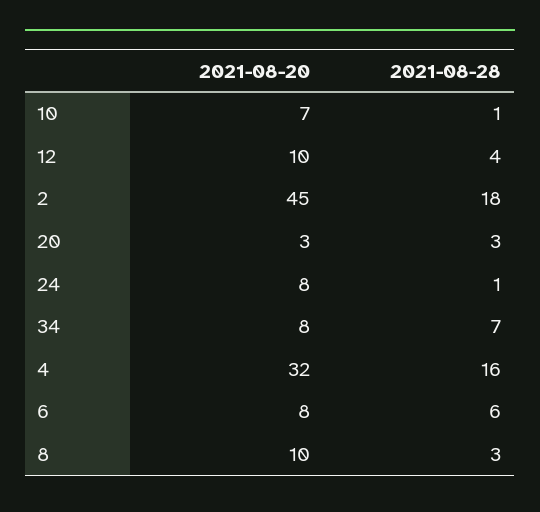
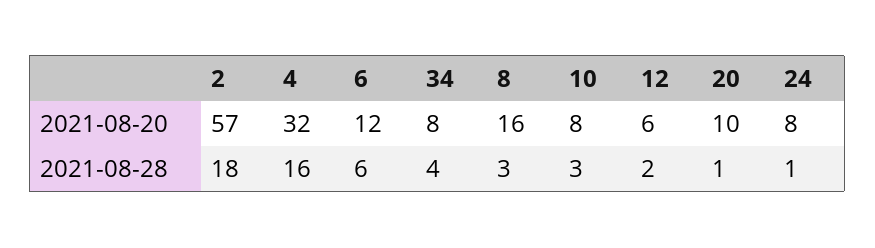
  {
    "2021-08-20": {
-     "10": 7,
+     "10": 8,
-     "12": 10,
+     "12": 6,
-     "2": 45,
+     "2": 57,
-     "20": 3,
+     "20": 10,
      "24": 8,
      "34": 8,
      "4": 32,
-     "6": 8,
+     "6": 12,
-     "8": 10
+     "8": 16
    },
    "2021-08-28": {
-     "10": 1,
+     "10": 3,
-     "12": 4,
+     "12": 2,
      "2": 18,
-     "20": 3,
+     "20": 1,
      "24": 1,
-     "34": 7,
+     "34": 4,
      "4": 16,
      "6": 6,
      "8": 3
    }
  }

